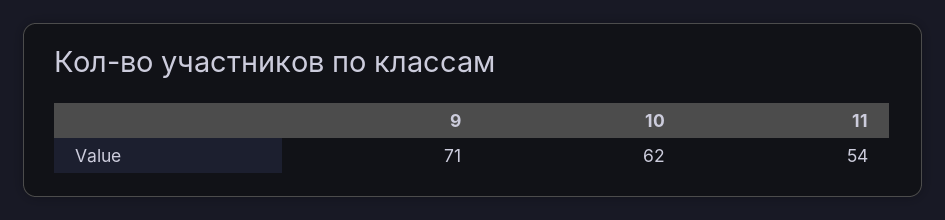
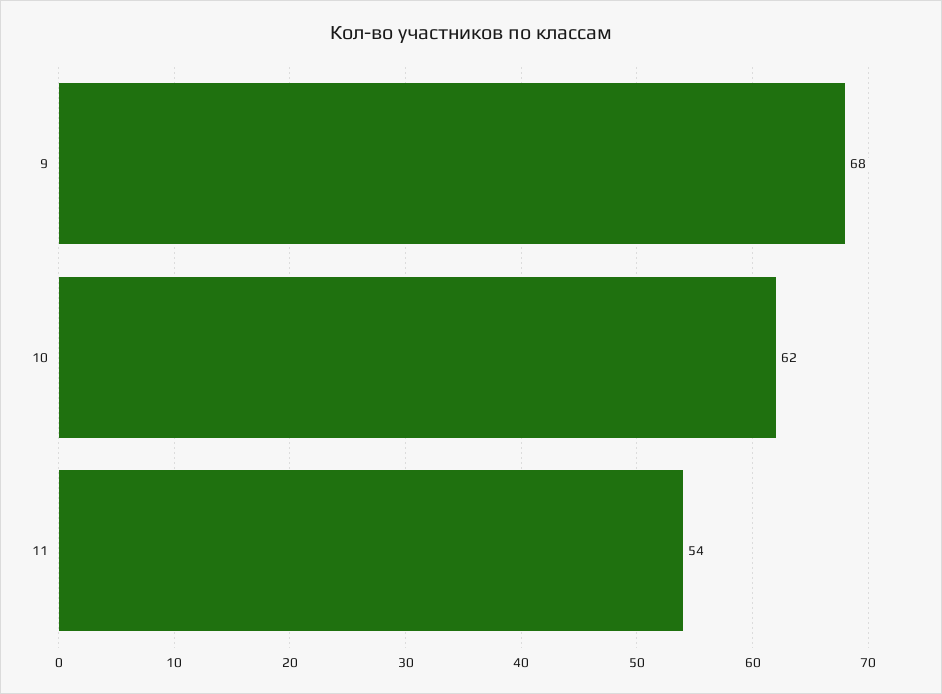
  {
-   "9": 71,
+   "9": 68,
    "10": 62,
    "11": 54
  }

